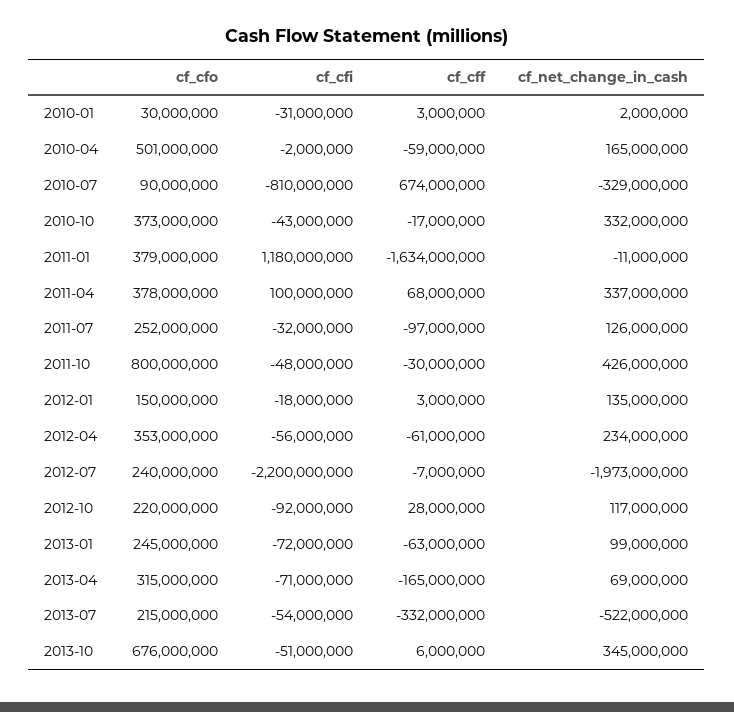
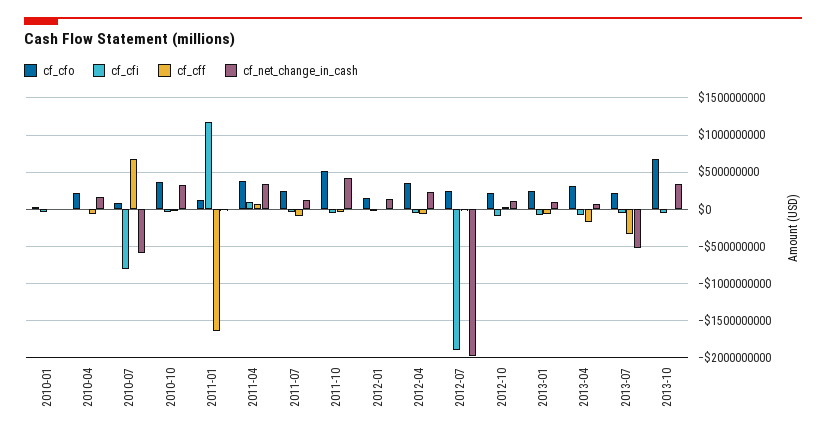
  {
    "cf_cfo": {
      "2010-01": 30000000,
-     "2010-04": 501000000,
+     "2010-04": 200000000,
      "2010-07": 90000000,
      "2010-10": 373000000,
-     "2011-01": 379000000,
+     "2011-01": 100000000,
      "2011-04": 378000000,
      "2011-07": 252000000,
-     "2011-10": 800000000,
+     "2011-10": 500000000,
      "2012-01": 150000000,
      "2012-04": 353000000,
      "2012-07": 240000000,
      "2012-10": 220000000,
      "2013-01": 245000000,
      "2013-04": 315000000,
      "2013-07": 215000000,
      "2013-10": 676000000
    },
    "cf_cfi": {
      "2010-01": -31000000,
      "2010-04": -2000000,
      "2010-07": -810000000,
      "2010-10": -43000000,
      "2011-01": 1180000000,
      "2011-04": 100000000,
      "2011-07": -32000000,
      "2011-10": -48000000,
      "2012-01": -18000000,
      "2012-04": -56000000,
-     "2012-07": -2200000000,
+     "2012-07": -1900000000,
      "2012-10": -92000000,
      "2013-01": -72000000,
      "2013-04": -71000000,
      "2013-07": -54000000,
      "2013-10": -51000000
    },
    "cf_cff": {
      "2010-01": 3000000,
      "2010-04": -59000000,
      "2010-07": 674000000,
      "2010-10": -17000000,
      "2011-01": -1634000000,
      "2011-04": 68000000,
      "2011-07": -97000000,
      "2011-10": -30000000,
      "2012-01": 3000000,
      "2012-04": -61000000,
      "2012-07": -7000000,
      "2012-10": 28000000,
      "2013-01": -63000000,
      "2013-04": -165000000,
      "2013-07": -332000000,
      "2013-10": 6000000
    },
    "cf_net_change_in_cash": {
      "2010-01": 2000000,
      "2010-04": 165000000,
-     "2010-07": -329000000,
+     "2010-07": -600000000,
      "2010-10": 332000000,
      "2011-01": -11000000,
      "2011-04": 337000000,
      "2011-07": 126000000,
      "2011-10": 426000000,
      "2012-01": 135000000,
      "2012-04": 234000000,
      "2012-07": -1973000000,
      "2012-10": 117000000,
      "2013-01": 99000000,
      "2013-04": 69000000,
      "2013-07": -522000000,
      "2013-10": 345000000
    }
  }

